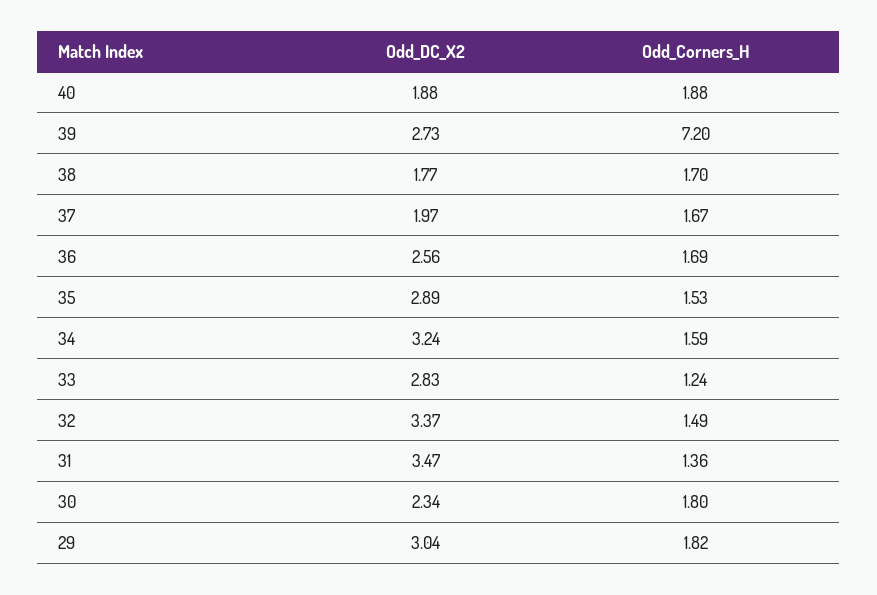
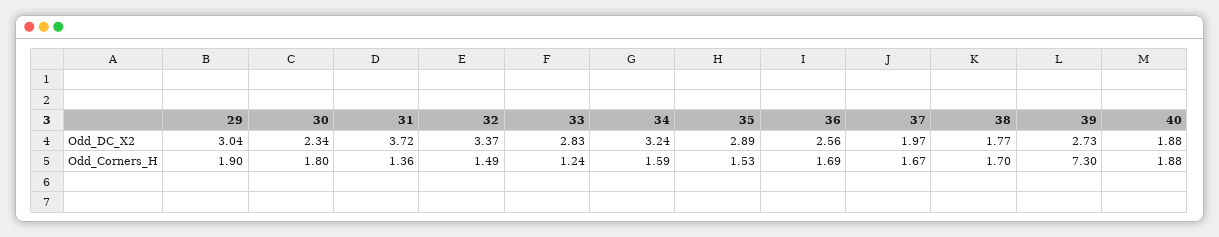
  {
    "Odd_DC_X2": {
      "40": 1.88,
      "39": 2.73,
      "38": 1.77,
      "37": 1.97,
      "36": 2.56,
      "35": 2.89,
      "34": 3.24,
      "33": 2.83,
      "32": 3.37,
-     "31": 3.47,
+     "31": 3.72,
      "30": 2.34,
      "29": 3.04
    },
    "Odd_Corners_H": {
      "40": 1.88,
-     "39": 7.2,
+     "39": 7.3,
      "38": 1.7,
      "37": 1.67,
      "36": 1.69,
      "35": 1.53,
      "34": 1.59,
      "33": 1.24,
      "32": 1.49,
      "31": 1.36,
      "30": 1.8,
-     "29": 1.82
+     "29": 1.9
    }
  }

